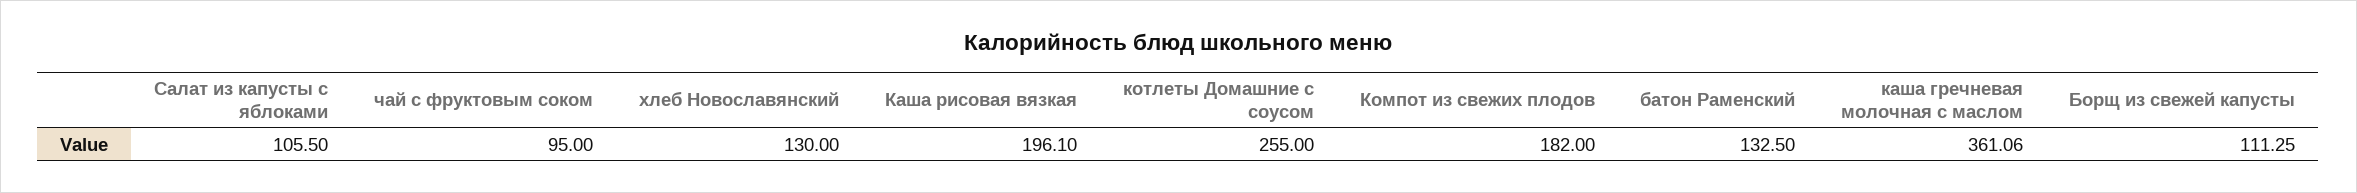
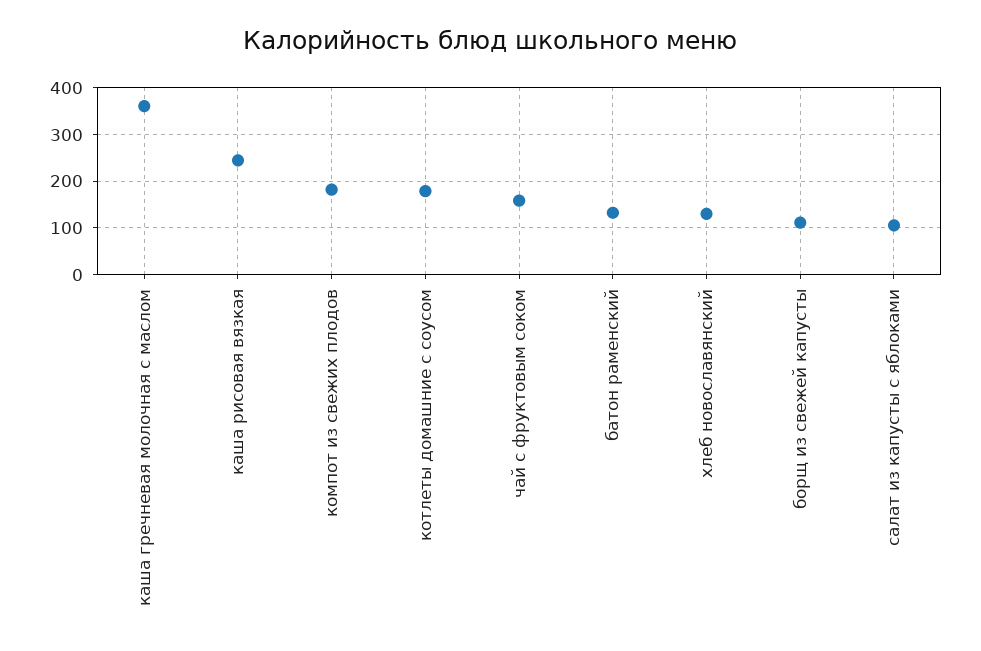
  {
    "Салат из капусты с яблоками": 105.5,
-   "чай с фруктовым соком": 95,
+   "чай с фруктовым соком": 160,
    "хлеб Новославянский": 130,
-   "Каша рисовая вязкая": 196.1,
+   "Каша рисовая вязкая": 240,
-   "котлеты Домашние с соусом": 255,
+   "котлеты Домашние с соусом": 180,
    "Компот из свежих плодов": 182,
    "батон Раменский": 132.5,
    "каша гречневая молочная с маслом": 361.06,
    "Борщ из свежей капусты": 111.25
  }

